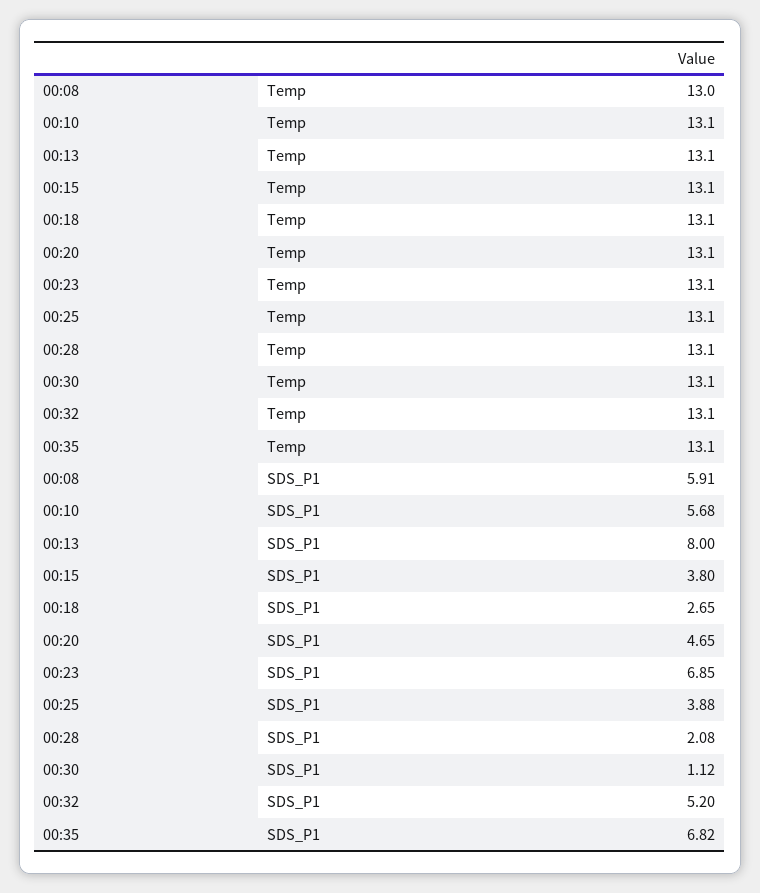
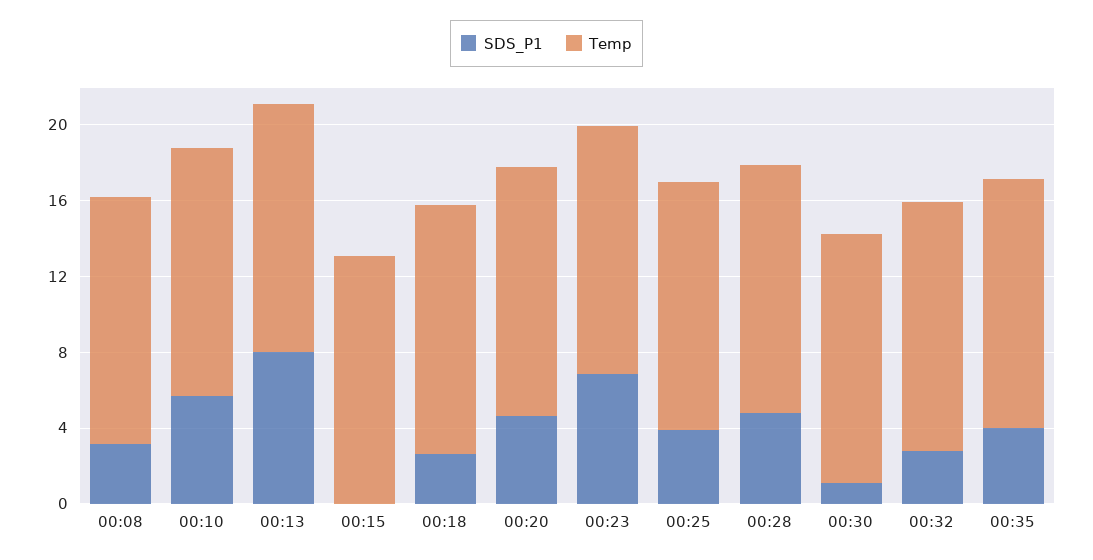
  {
    "Temp": {
      "00:08": 13,
      "00:10": 13.1,
      "00:13": 13.1,
      "00:15": 13.1,
      "00:18": 13.1,
      "00:20": 13.1,
      "00:23": 13.1,
      "00:25": 13.1,
      "00:28": 13.1,
      "00:30": 13.1,
      "00:32": 13.1,
      "00:35": 13.1
    },
    "SDS_P1": {
-     "00:08": 5.91,
+     "00:08": 3,
      "00:10": 5.68,
      "00:13": 8,
-     "00:15": 3.8,
+     "00:15": 0,
      "00:18": 2.65,
      "00:20": 4.65,
      "00:23": 6.85,
      "00:25": 3.88,
-     "00:28": 2.08,
+     "00:28": 5,
      "00:30": 1.12,
-     "00:32": 5.2,
+     "00:32": 3,
-     "00:35": 6.82
+     "00:35": 4
    }
  }

